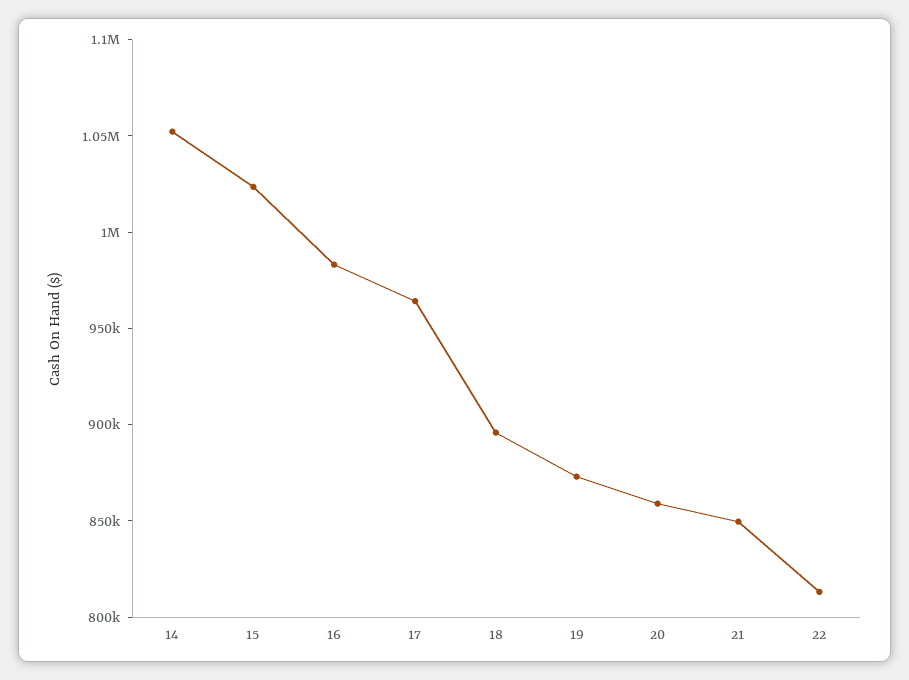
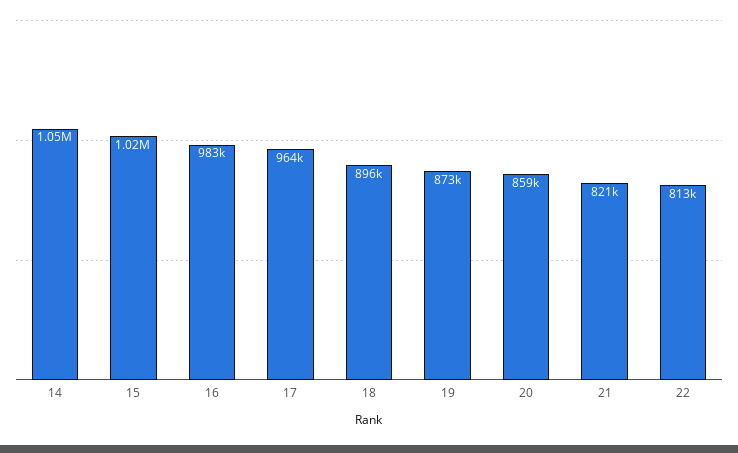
  {
    "14": 1050000,
    "15": 1020000,
    "16": 983000,
    "17": 964000,
    "18": 896000,
    "19": 873000,
    "20": 859000,
-   "21": 850000,
+   "21": 821000,
    "22": 813000
  }

